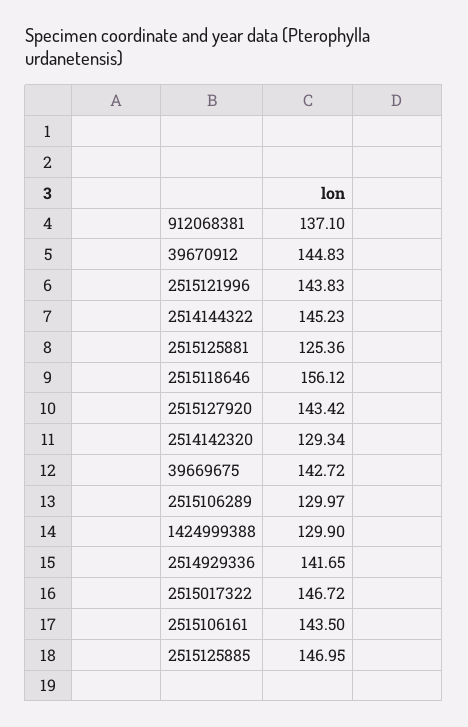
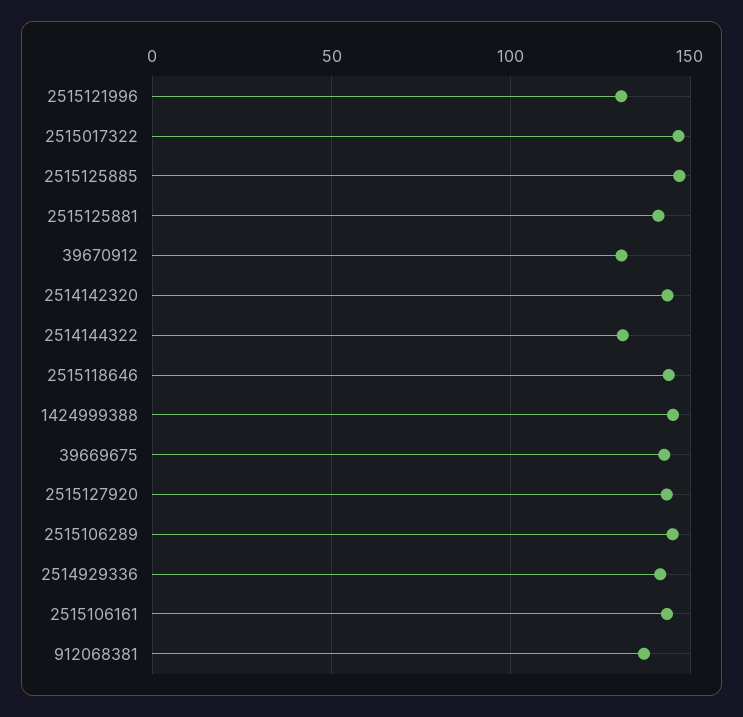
  {
    "912068381": 137.1,
-   "39670912": 144.83,
+   "39670912": 130,
-   "2515121996": 143.83,
+   "2515121996": 130,
-   "2514144322": 145.23,
+   "2514144322": 130,
-   "2515125881": 125.36,
+   "2515125881": 140,
-   "2515118646": 156.12,
+   "2515118646": 145,
    "2515127920": 143.42,
-   "2514142320": 129.34,
+   "2514142320": 145,
    "39669675": 142.72,
-   "2515106289": 129.97,
+   "2515106289": 145,
-   "1424999388": 129.9,
+   "1424999388": 145,
    "2514929336": 141.65,
    "2515017322": 146.72,
    "2515106161": 143.5,
    "2515125885": 146.95
  }

